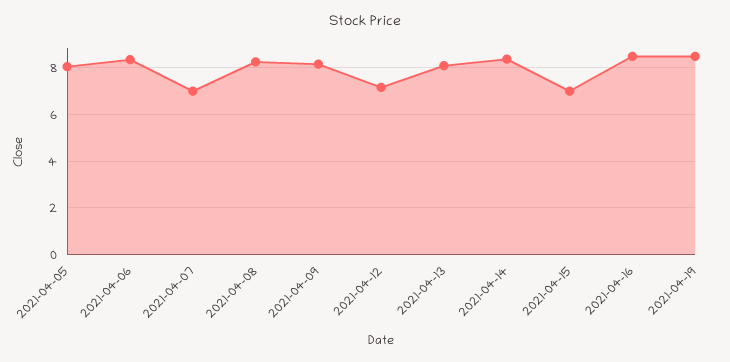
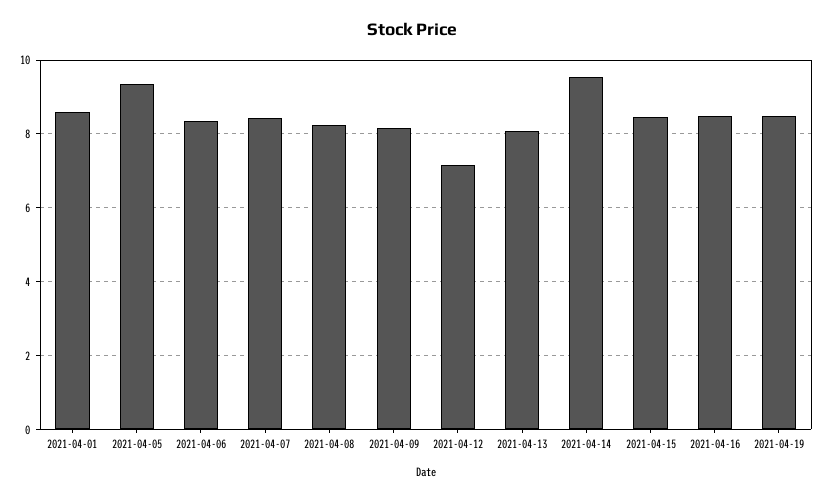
  {
-   "2021-04-05": 8,
+   "2021-04-05": 9.4,
    "2021-04-06": 8.4,
-   "2021-04-07": 7,
+   "2021-04-07": 8.4,
    "2021-04-08": 8.2,
    "2021-04-09": 8.2,
    "2021-04-12": 7.2,
    "2021-04-13": 8,
-   "2021-04-14": 8.5,
+   "2021-04-14": 9.6,
-   "2021-04-15": 7,
+   "2021-04-15": 8.4,
    "2021-04-16": 8.4,
-   "2021-04-19": 8.4
+   "2021-04-19": 8.4,
+   "2021-04-01": 8.6
  }

